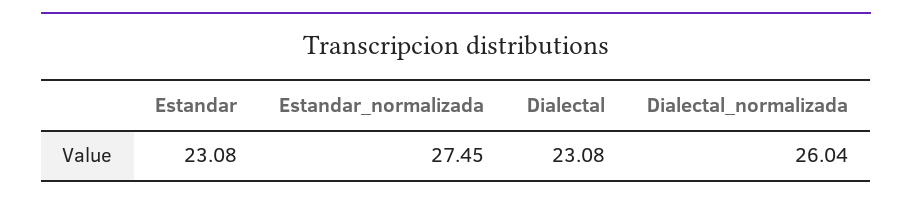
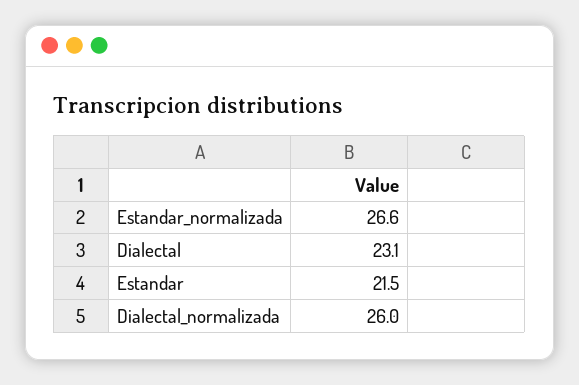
  {
-   "Estandar": 23.08,
+   "Estandar": 21.5,
-   "Estandar_normalizada": 27.45,
+   "Estandar_normalizada": 26.6,
    "Dialectal": 23.08,
    "Dialectal_normalizada": 26.04
  }

